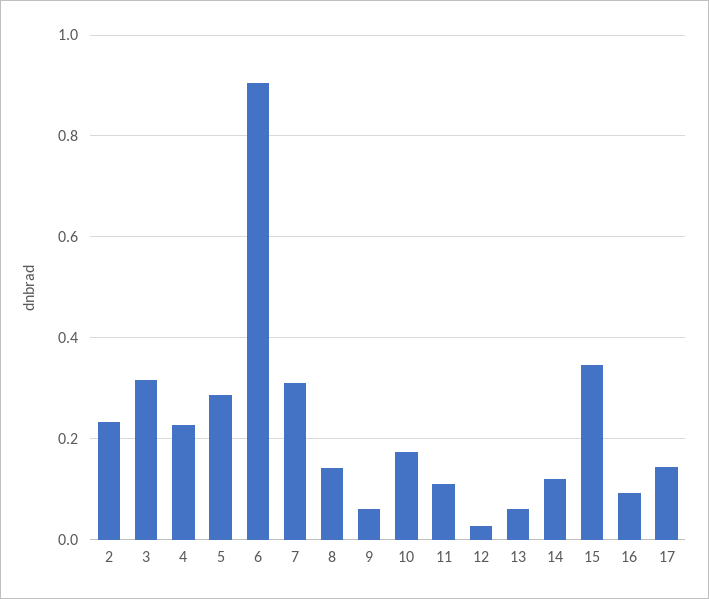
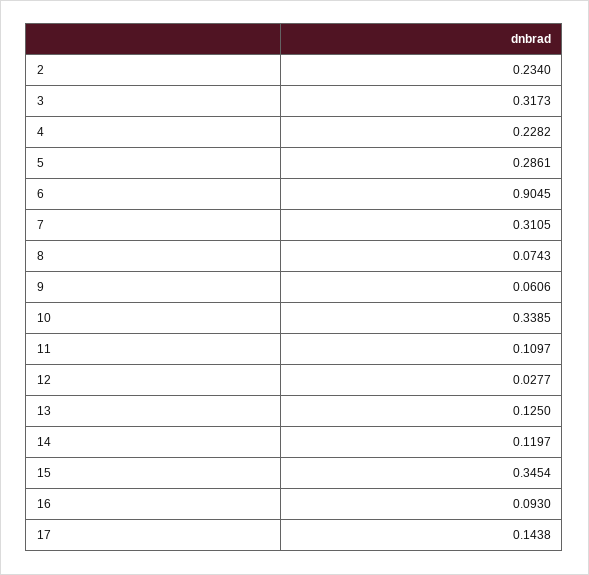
  {
    "2": 0.234,
    "3": 0.3173,
    "4": 0.2282,
    "5": 0.2861,
    "6": 0.9045,
    "7": 0.3105,
-   "8": 0.14,
+   "8": 0.0743,
    "9": 0.0606,
-   "10": 0.18,
+   "10": 0.3385,
    "11": 0.1097,
    "12": 0.0277,
-   "13": 0.06,
+   "13": 0.125,
    "14": 0.1197,
    "15": 0.3454,
    "16": 0.093,
    "17": 0.1438
  }

